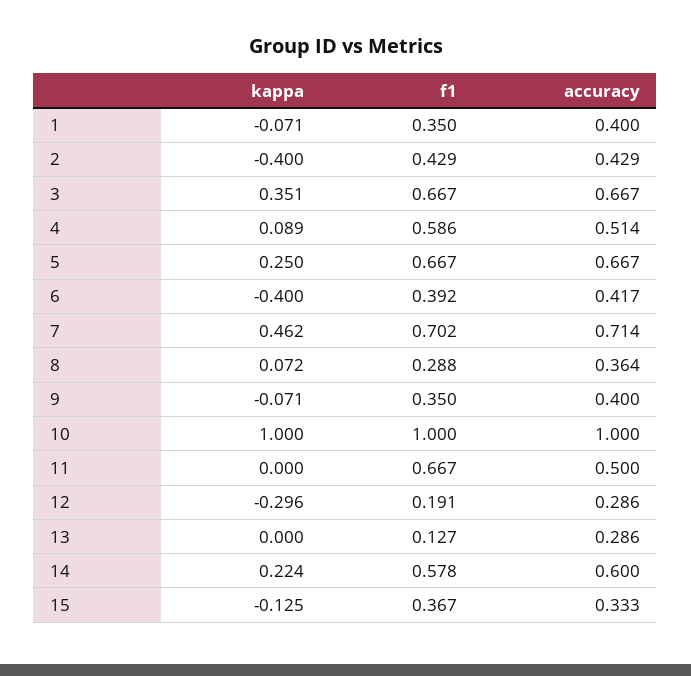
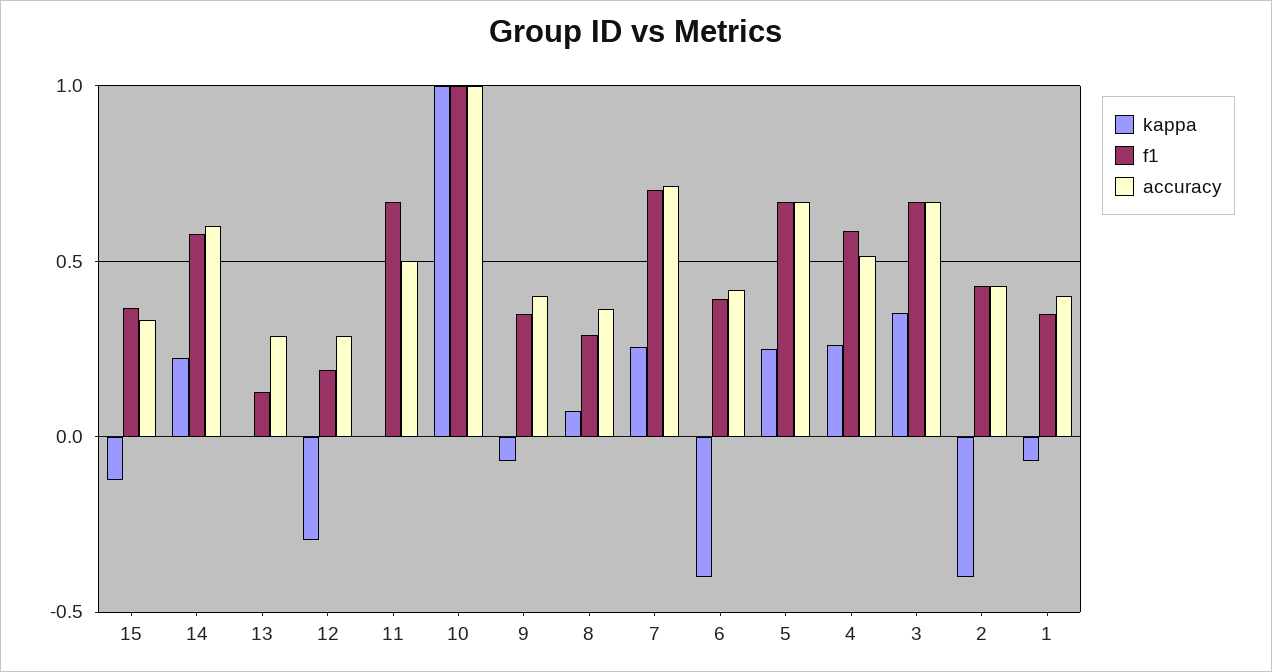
  {
    "kappa": {
      "1": -0.071,
      "2": -0.4,
      "3": 0.351,
-     "4": 0.089,
+     "4": 0.25,
      "5": 0.25,
      "6": -0.4,
-     "7": 0.462,
+     "7": 0.25,
      "8": 0.072,
      "9": -0.071,
      "10": 1,
      "11": 0,
      "12": -0.296,
      "13": 0,
      "14": 0.224,
      "15": -0.125
    },
    "f1": {
      "1": 0.35,
      "2": 0.429,
      "3": 0.667,
      "4": 0.586,
      "5": 0.667,
      "6": 0.392,
      "7": 0.702,
      "8": 0.288,
      "9": 0.35,
      "10": 1,
      "11": 0.667,
      "12": 0.191,
      "13": 0.127,
      "14": 0.578,
      "15": 0.367
    },
    "accuracy": {
      "1": 0.4,
      "2": 0.429,
      "3": 0.667,
      "4": 0.514,
      "5": 0.667,
      "6": 0.417,
      "7": 0.714,
      "8": 0.364,
      "9": 0.4,
      "10": 1,
      "11": 0.5,
      "12": 0.286,
      "13": 0.286,
      "14": 0.6,
      "15": 0.333
    }
  }

